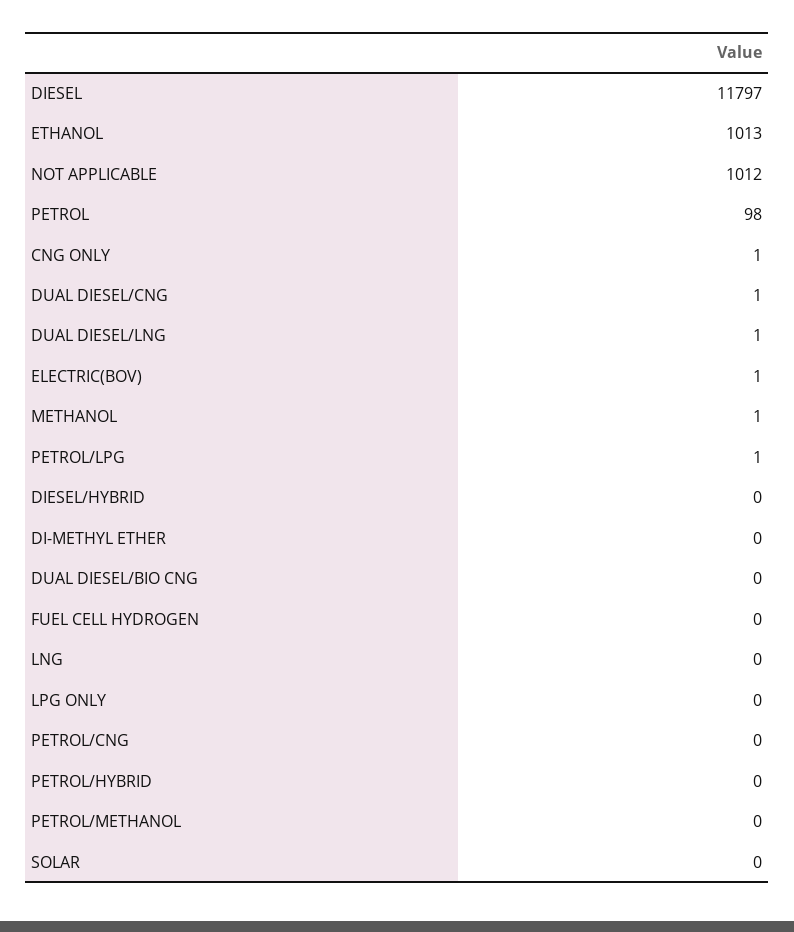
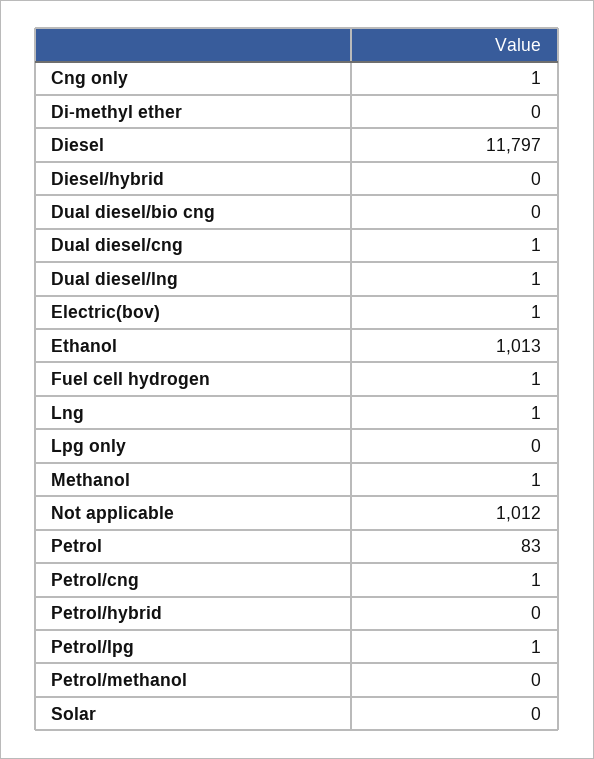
  {
    "DIESEL": 11797,
    "ETHANOL": 1013,
    "NOT APPLICABLE": 1012,
-   "PETROL": 98,
+   "PETROL": 83,
    "CNG ONLY": 1,
    "DUAL DIESEL/CNG": 1,
    "DUAL DIESEL/LNG": 1,
    "ELECTRIC(BOV)": 1,
    "METHANOL": 1,
    "PETROL/LPG": 1,
    "DIESEL/HYBRID": 0,
    "DI-METHYL ETHER": 0,
    "DUAL DIESEL/BIO CNG": 0,
-   "FUEL CELL HYDROGEN": 0,
+   "FUEL CELL HYDROGEN": 1,
-   "LNG": 0,
+   "LNG": 1,
    "LPG ONLY": 0,
-   "PETROL/CNG": 0,
+   "PETROL/CNG": 1,
    "PETROL/HYBRID": 0,
    "PETROL/METHANOL": 0,
    "SOLAR": 0
  }

